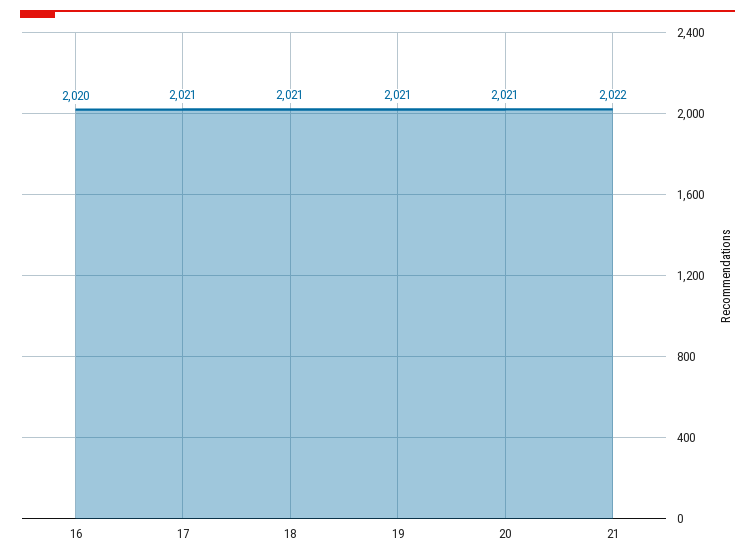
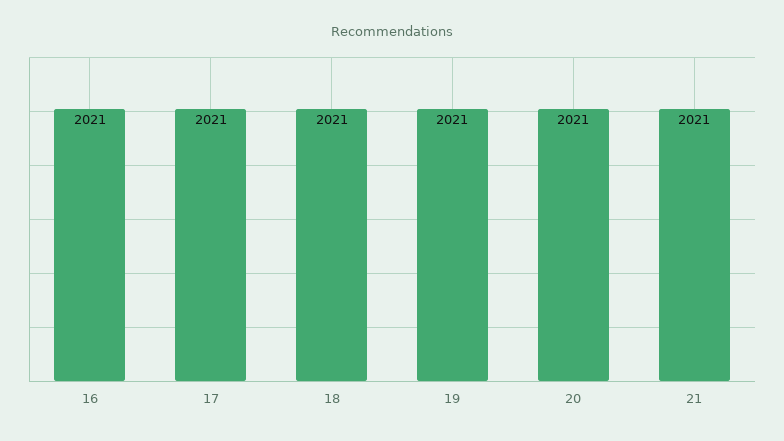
  {
-   "16": 2020,
+   "16": 2021,
    "17": 2021,
    "18": 2021,
    "19": 2021,
    "20": 2021,
-   "21": 2022
+   "21": 2021
  }

